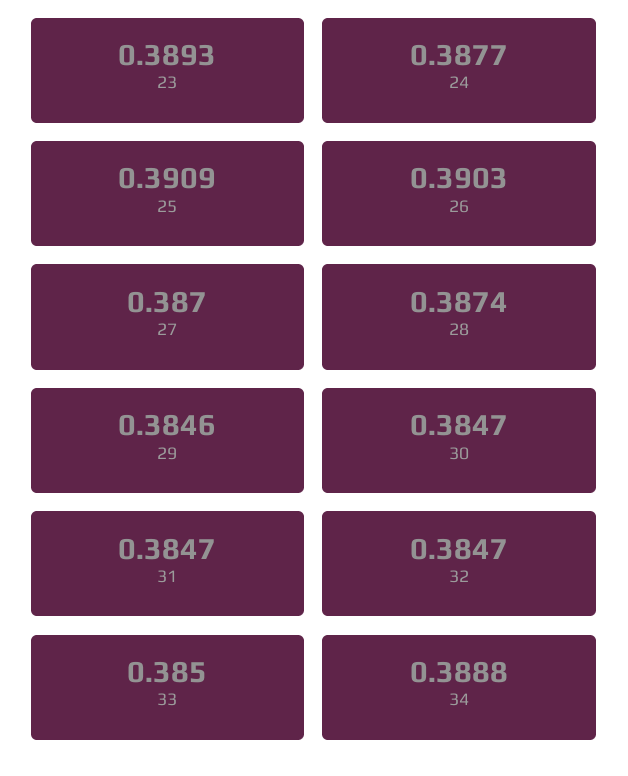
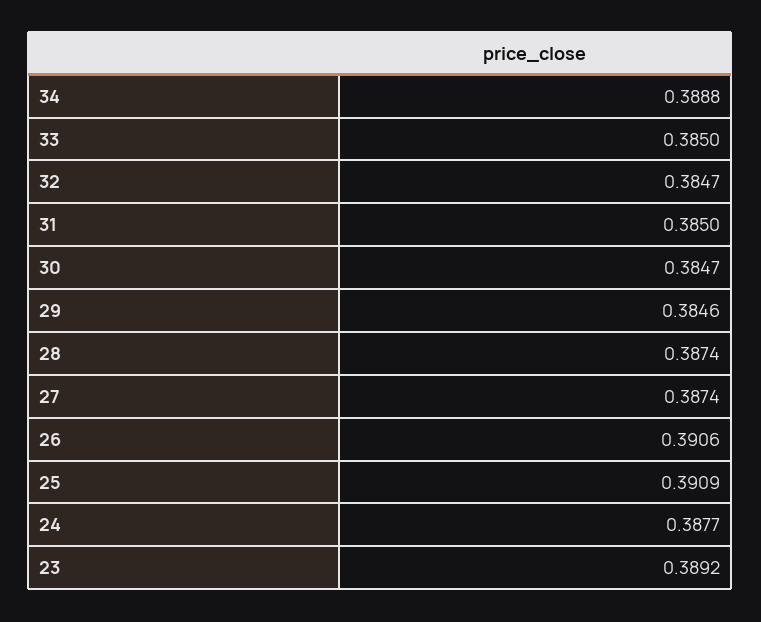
  {
-   "23": 0.3893,
+   "23": 0.3892,
    "24": 0.3877,
    "25": 0.3909,
-   "26": 0.3903,
+   "26": 0.3906,
-   "27": 0.387,
+   "27": 0.3874,
    "28": 0.3874,
    "29": 0.3846,
    "30": 0.3847,
-   "31": 0.3847,
+   "31": 0.385,
    "32": 0.3847,
    "33": 0.385,
    "34": 0.3888
  }

